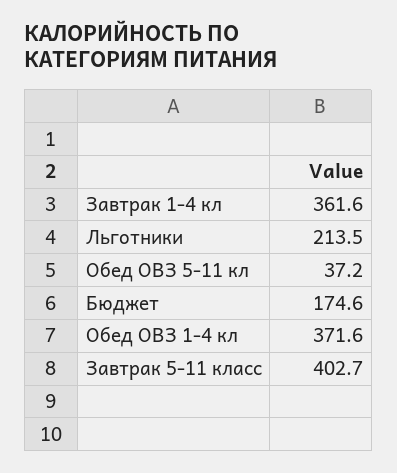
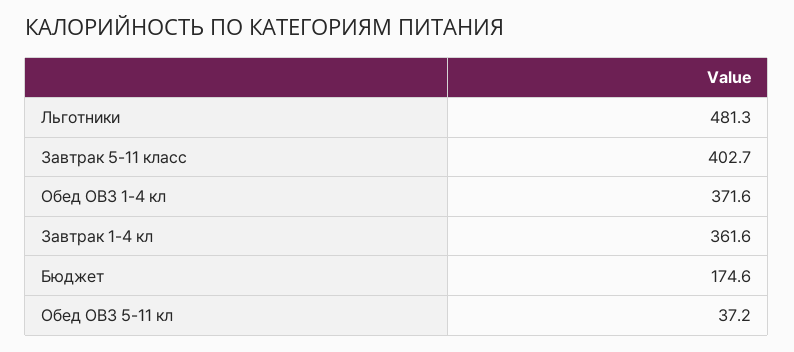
  {
    "Завтрак 1-4 кл": 361.6,
-   "Льготники": 213.5,
+   "Льготники": 481.3,
    "Обед ОВЗ 5-11 кл": 37.2,
    "Бюджет": 174.6,
    "Обед ОВЗ 1-4 кл": 371.6,
    "Завтрак 5-11 класс": 402.7
  }

